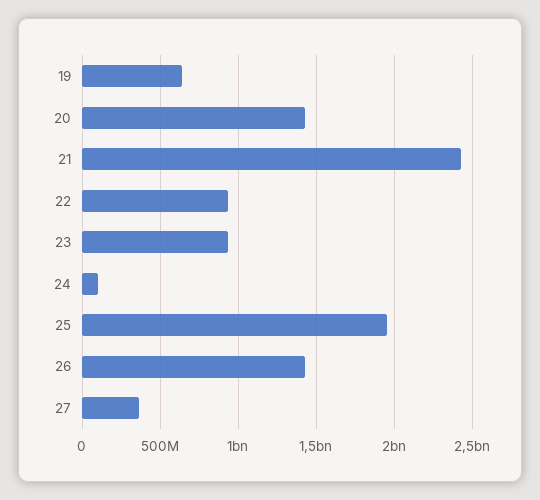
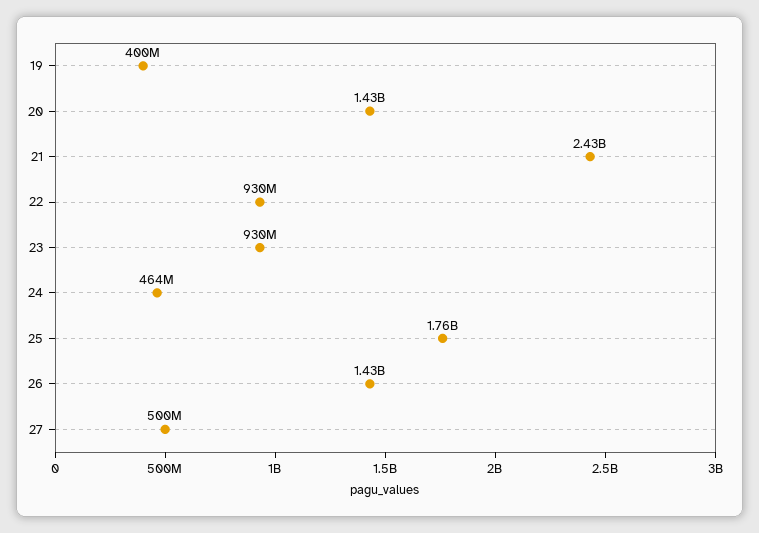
  {
-   "19": 650000000,
+   "19": 400000000,
    "20": 1430000000,
    "21": 2430000000,
    "22": 930000000,
    "23": 930000000,
-   "24": 100000000,
+   "24": 464000000,
-   "25": 1950000000,
+   "25": 1760000000,
    "26": 1430000000,
-   "27": 350000000
+   "27": 500000000
  }

